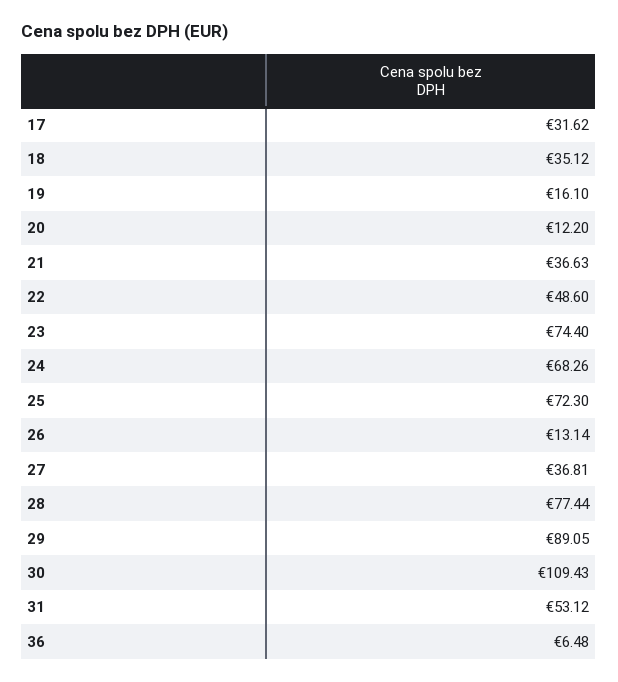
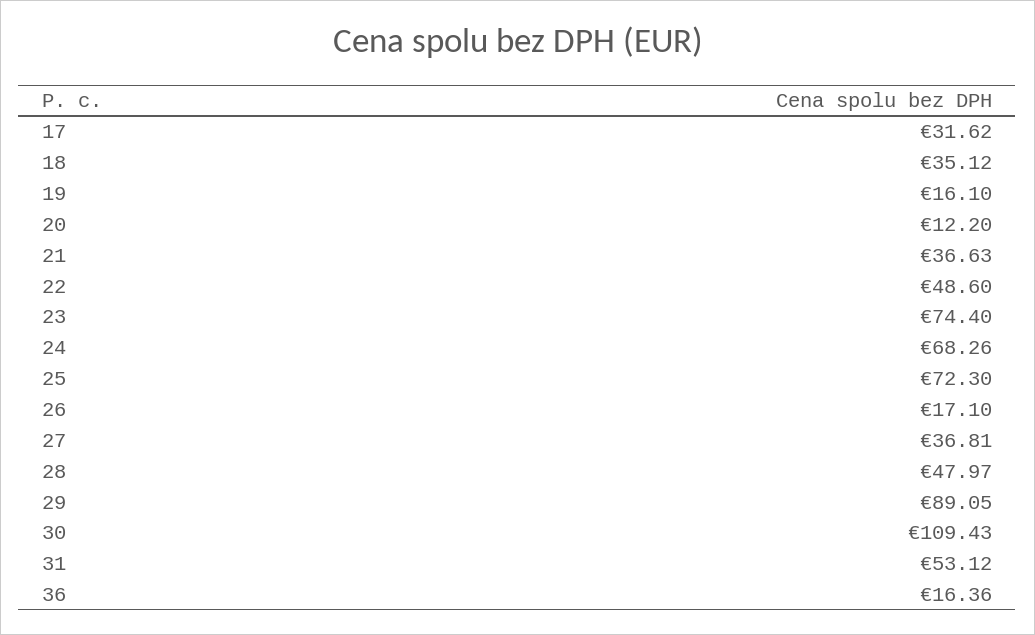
  {
    "17": 31.62,
    "18": 35.12,
    "19": 16.1,
    "20": 12.2,
    "21": 36.63,
    "22": 48.6,
    "23": 74.4,
    "24": 68.26,
    "25": 72.3,
-   "26": 13.14,
+   "26": 17.1,
    "27": 36.81,
-   "28": 77.44,
+   "28": 47.97,
    "29": 89.05,
    "30": 109.43,
    "31": 53.12,
-   "36": 6.48
+   "36": 16.36
  }

